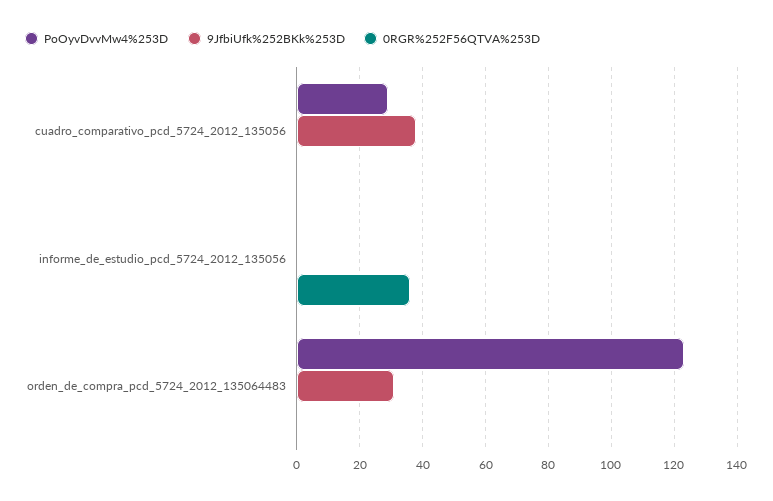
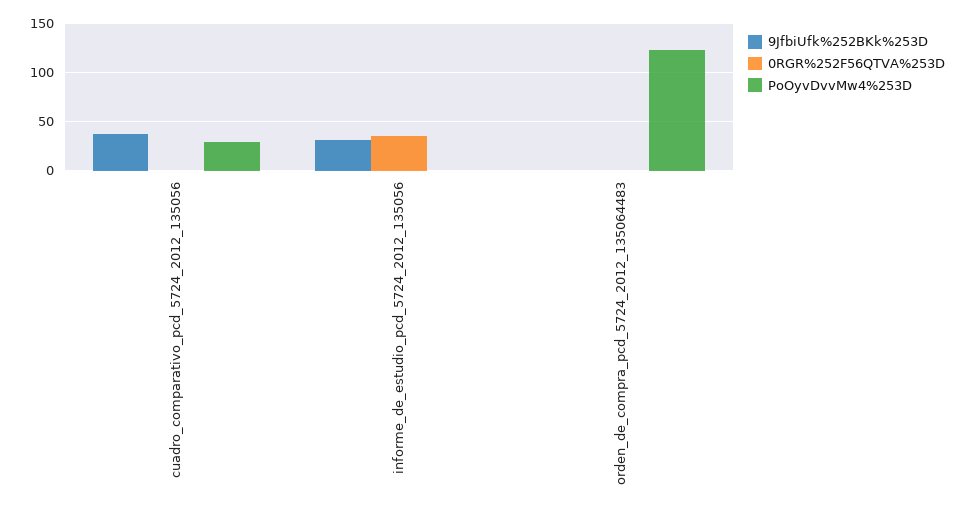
  {
    "PoOyvDvvMw4%253D": {
      "cuadro_comparativo_pcd_5724_2012_135056": 30,
      "informe_de_estudio_pcd_5724_2012_135056": 0,
      "orden_de_compra_pcd_5724_2012_135064483": 125
    },
    "9JfbiUfk%252BKk%253D": {
      "cuadro_comparativo_pcd_5724_2012_135056": 40,
-     "informe_de_estudio_pcd_5724_2012_135056": 0,
+     "informe_de_estudio_pcd_5724_2012_135056": 30,
-     "orden_de_compra_pcd_5724_2012_135064483": 30
+     "orden_de_compra_pcd_5724_2012_135064483": 0
    },
    "0RGR%252F56QTVA%253D": {
      "cuadro_comparativo_pcd_5724_2012_135056": 0,
      "informe_de_estudio_pcd_5724_2012_135056": 35,
      "orden_de_compra_pcd_5724_2012_135064483": 0
    }
  }

